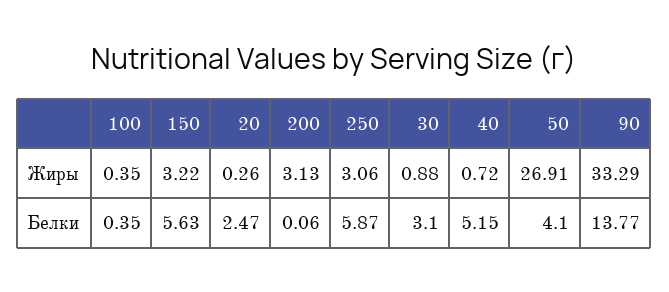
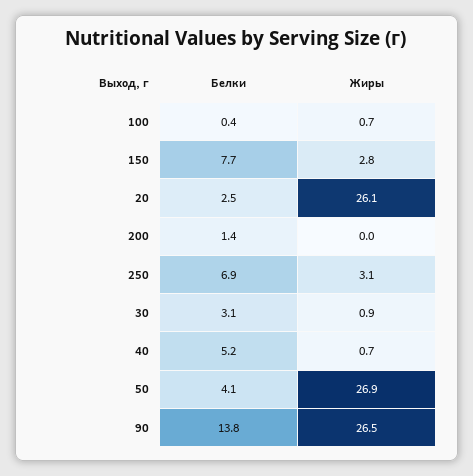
  {
    "100": {
-     "Жиры": 0.35,
+     "Жиры": 0.7,
      "Белки": 0.35
    },
    "150": {
-     "Жиры": 3.22,
+     "Жиры": 2.8,
-     "Белки": 5.63
+     "Белки": 7.7
    },
    "20": {
-     "Жиры": 0.26,
+     "Жиры": 26.1,
      "Белки": 2.47
    },
    "200": {
-     "Жиры": 3.13,
+     "Жиры": 0,
-     "Белки": 0.06
+     "Белки": 1.4
    },
    "250": {
      "Жиры": 3.06,
-     "Белки": 5.87
+     "Белки": 6.9
    },
    "30": {
      "Жиры": 0.88,
      "Белки": 3.1
    },
    "40": {
      "Жиры": 0.72,
      "Белки": 5.15
    },
    "50": {
      "Жиры": 26.91,
      "Белки": 4.1
    },
    "90": {
-     "Жиры": 33.29,
+     "Жиры": 26.5,
      "Белки": 13.77
    }
  }

